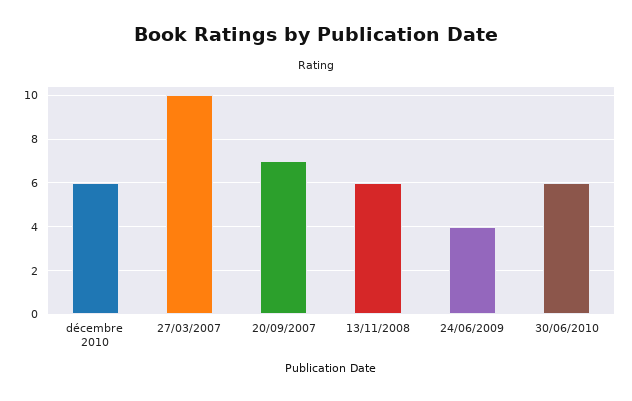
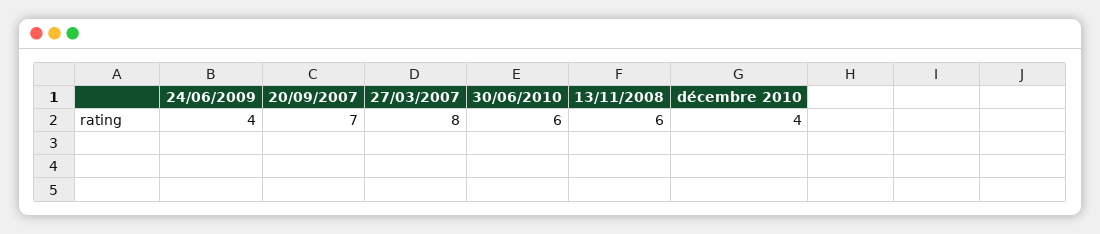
  {
-   "décembre 2010": 6,
+   "décembre 2010": 4,
-   "27/03/2007": 10,
+   "27/03/2007": 8,
    "20/09/2007": 7,
    "13/11/2008": 6,
    "24/06/2009": 4,
    "30/06/2010": 6
  }

